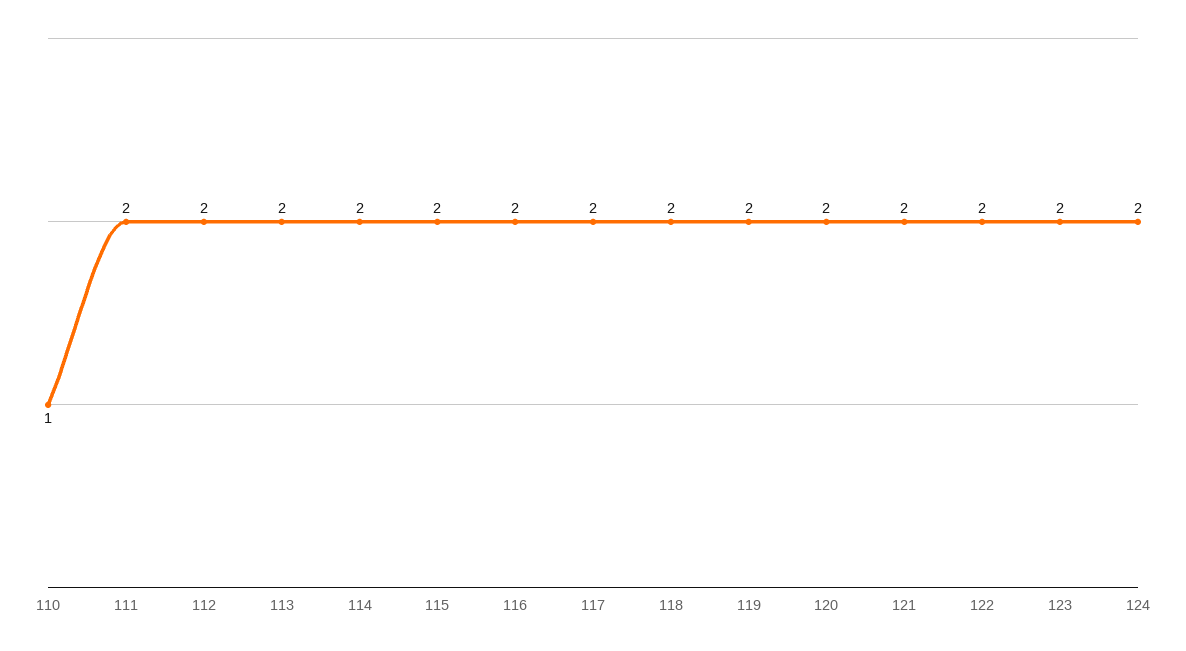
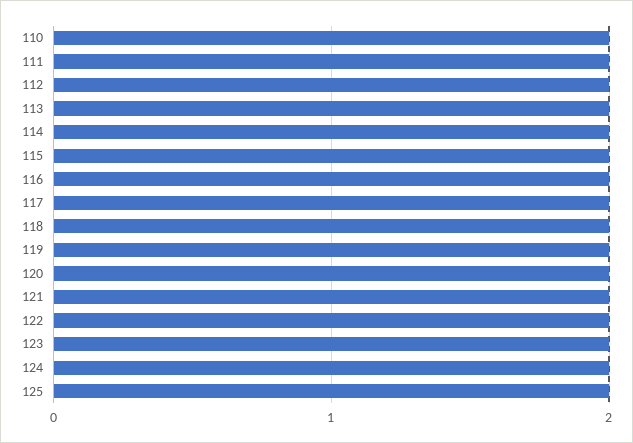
  {
-   "110": 1,
+   "110": 2,
    "111": 2,
    "112": 2,
    "113": 2,
    "114": 2,
    "115": 2,
    "116": 2,
    "117": 2,
    "118": 2,
    "119": 2,
    "120": 2,
    "121": 2,
    "122": 2,
    "123": 2,
-   "124": 2
+   "124": 2,
+   "125": 2
  }

